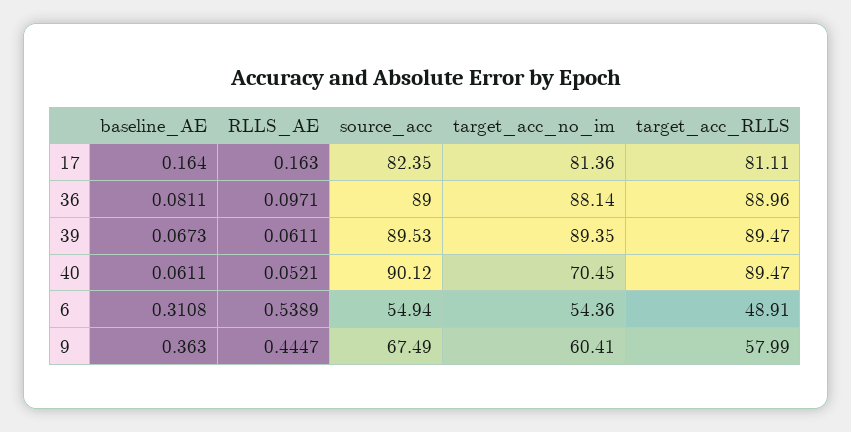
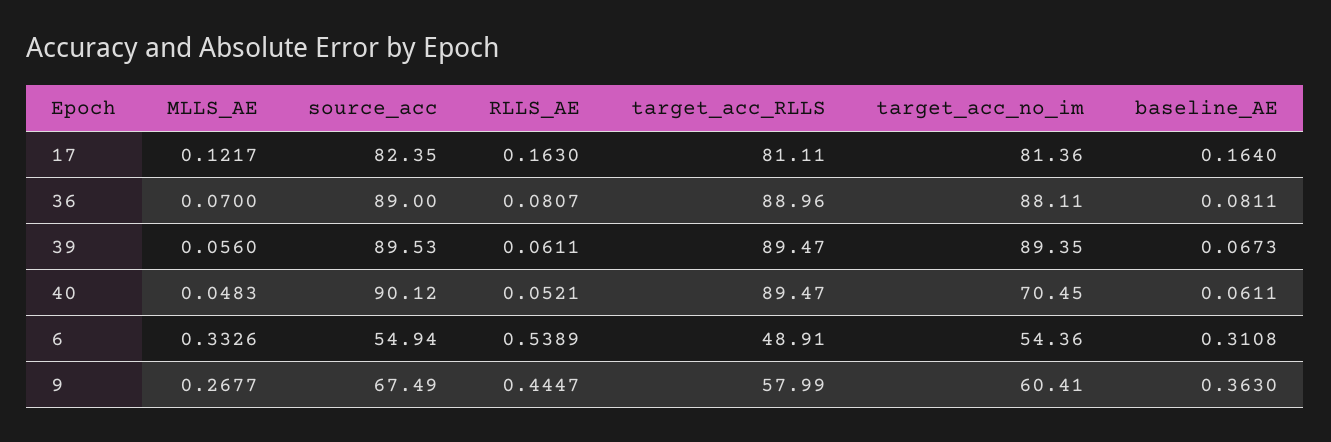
  {
    "baseline_AE": {
      "17": 0.164,
      "36": 0.0811,
      "39": 0.0673,
      "40": 0.0611,
      "6": 0.3108,
      "9": 0.363
    },
    "RLLS_AE": {
      "17": 0.163,
-     "36": 0.0971,
+     "36": 0.0807,
      "39": 0.0611,
      "40": 0.0521,
      "6": 0.5389,
      "9": 0.4447
    },
    "source_acc": {
      "17": 82.35,
      "36": 89,
      "39": 89.53,
      "40": 90.12,
      "6": 54.94,
      "9": 67.49
    },
    "target_acc_no_im": {
      "17": 81.36,
-     "36": 88.14,
+     "36": 88.11,
      "39": 89.35,
      "40": 70.45,
      "6": 54.36,
      "9": 60.41
    },
    "target_acc_RLLS": {
      "17": 81.11,
      "36": 88.96,
      "39": 89.47,
      "40": 89.47,
      "6": 48.91,
      "9": 57.99
-   }
+   },
+   "MLLS_AE": {
+     "17": 0.1217,
+     "36": 0.07,
+     "39": 0.056,
+     "40": 0.0483,
+     "6": 0.3326,
+     "9": 0.2677
+   }
  }

